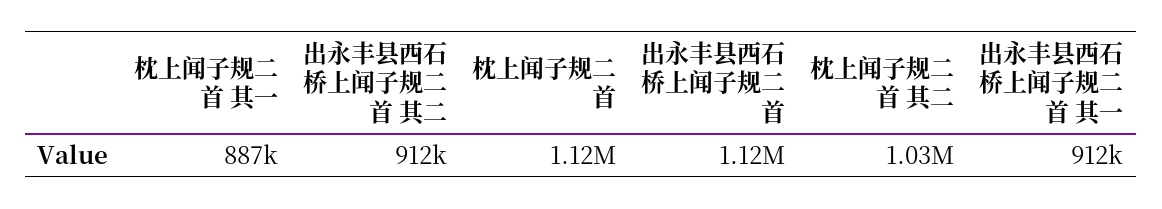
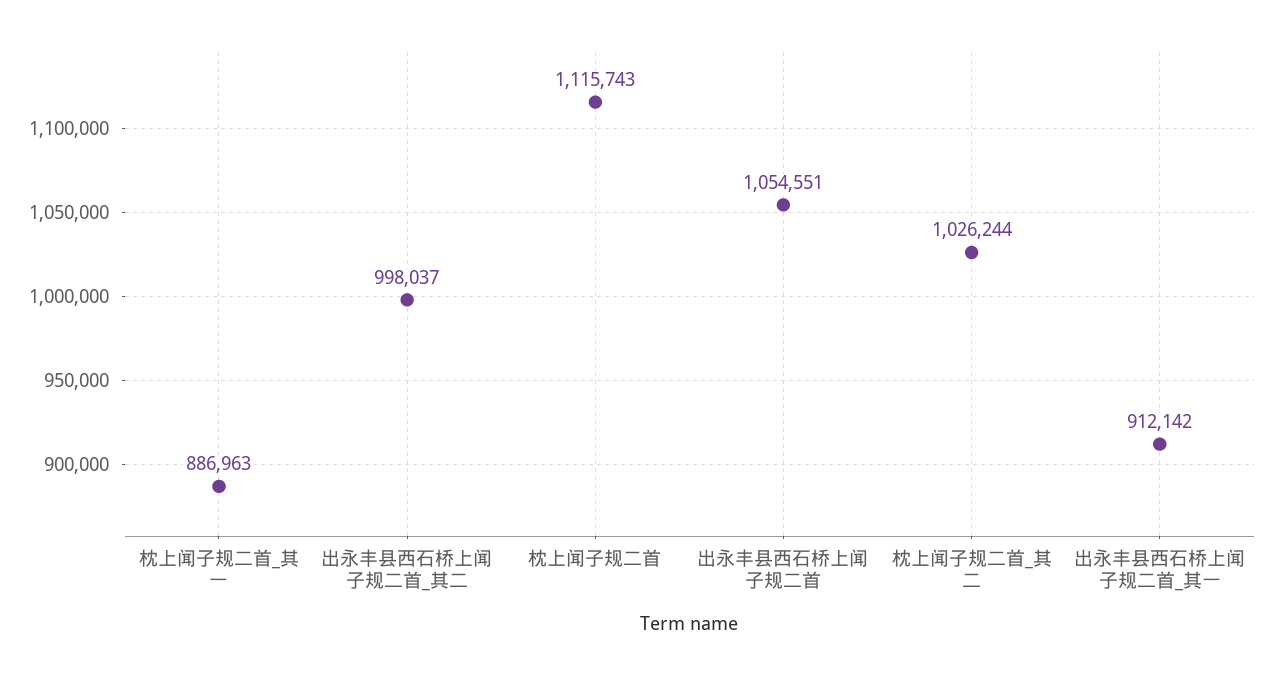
  {
    "枕上闻子规二首 其一": 886963,
-   "出永丰县西石桥上闻子规二首 其二": 912000,
+   "出永丰县西石桥上闻子规二首 其二": 998037,
    "枕上闻子规二首": 1115743,
-   "出永丰县西石桥上闻子规二首": 1120000,
+   "出永丰县西石桥上闻子规二首": 1054551,
    "枕上闻子规二首 其二": 1026244,
    "出永丰县西石桥上闻子规二首 其一": 912142
  }

